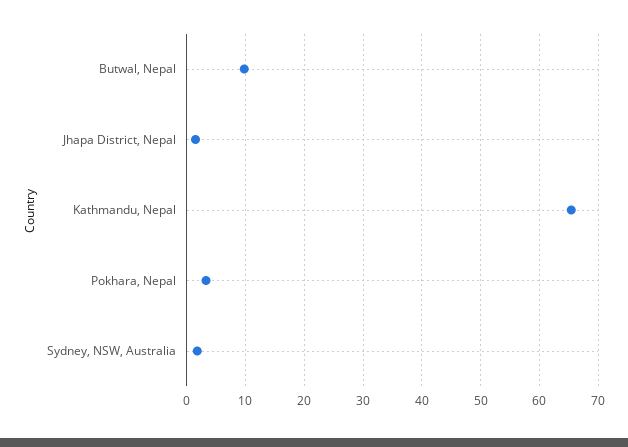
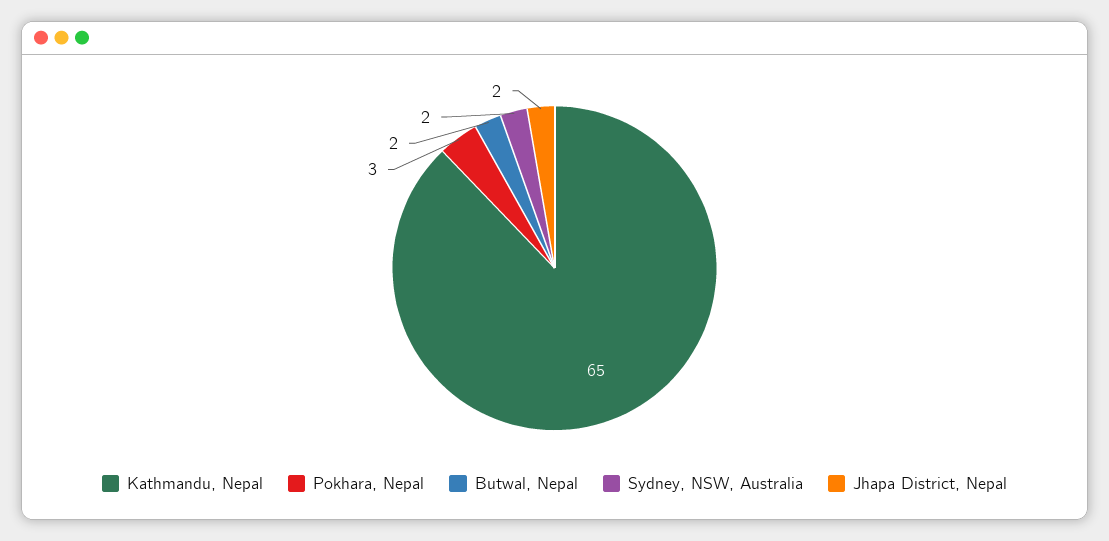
  {
-   "Butwal, Nepal": 10,
+   "Butwal, Nepal": 2,
    "Jhapa District, Nepal": 2,
    "Kathmandu, Nepal": 65,
    "Pokhara, Nepal": 3,
    "Sydney, NSW, Australia": 2
  }

